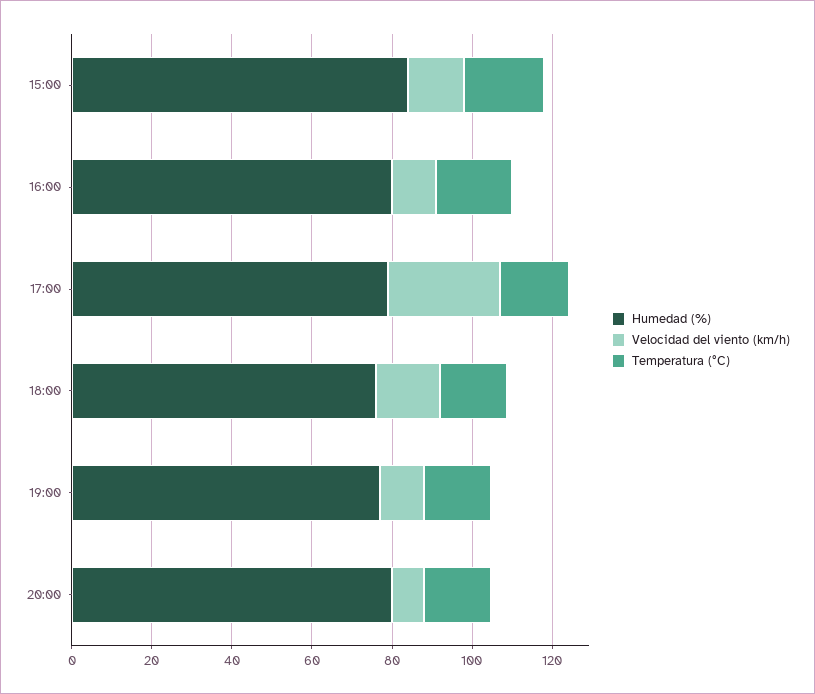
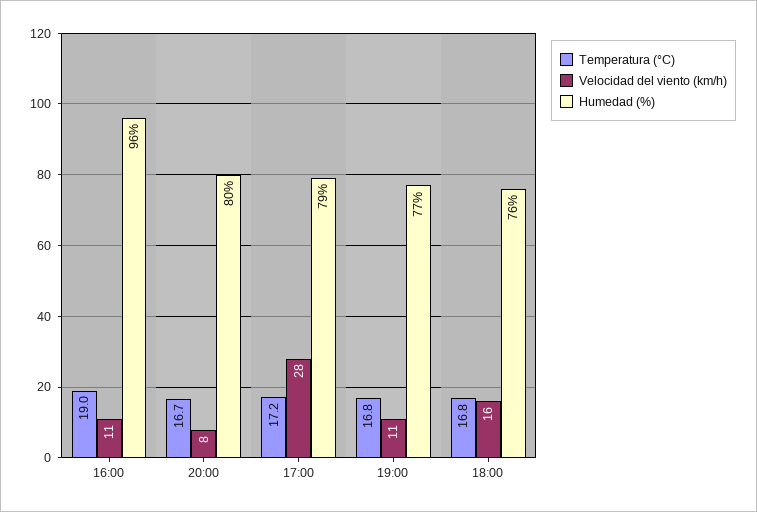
  {
    "Humedad (%)": {
-     "15:00": 85,
-     "16:00": 80,
+     "16:00": 96,
      "17:00": 79,
      "18:00": 76,
      "19:00": 77,
      "20:00": 80
    },
    "Velocidad del viento (km/h)": {
-     "15:00": 15,
      "16:00": 11,
      "17:00": 28,
      "18:00": 16,
      "19:00": 11,
      "20:00": 8
    },
    "Temperatura (°C)": {
-     "15:00": 20,
      "16:00": 19,
      "17:00": 17.2,
      "18:00": 16.8,
      "19:00": 16.8,
      "20:00": 16.7
    }
  }

